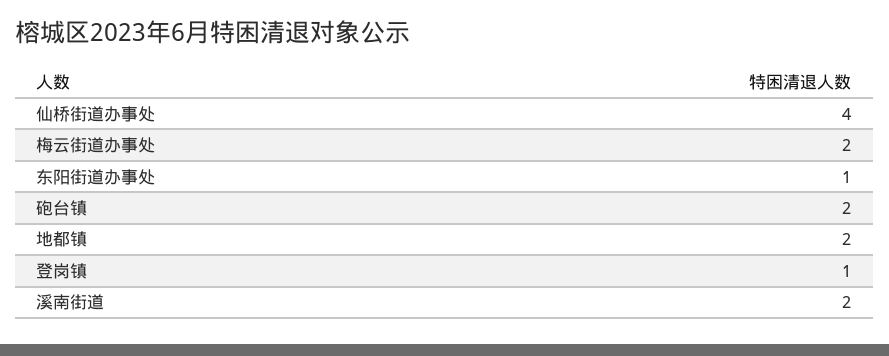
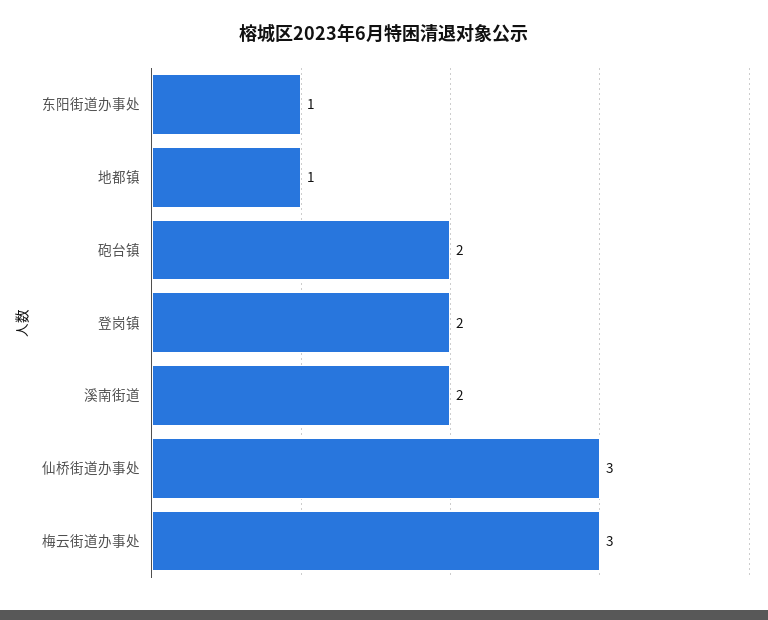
  {
-   "仙桥街道办事处": 4,
+   "仙桥街道办事处": 3,
-   "梅云街道办事处": 2,
+   "梅云街道办事处": 3,
    "东阳街道办事处": 1,
    "砲台镇": 2,
-   "地都镇": 2,
+   "地都镇": 1,
-   "登岗镇": 1,
+   "登岗镇": 2,
    "溪南街道": 2
  }

